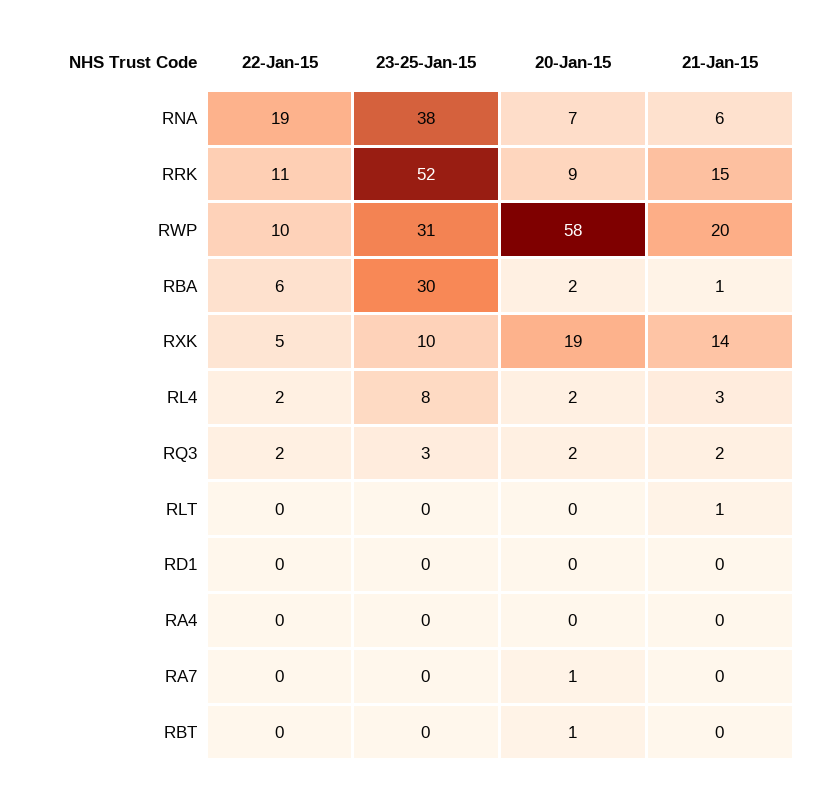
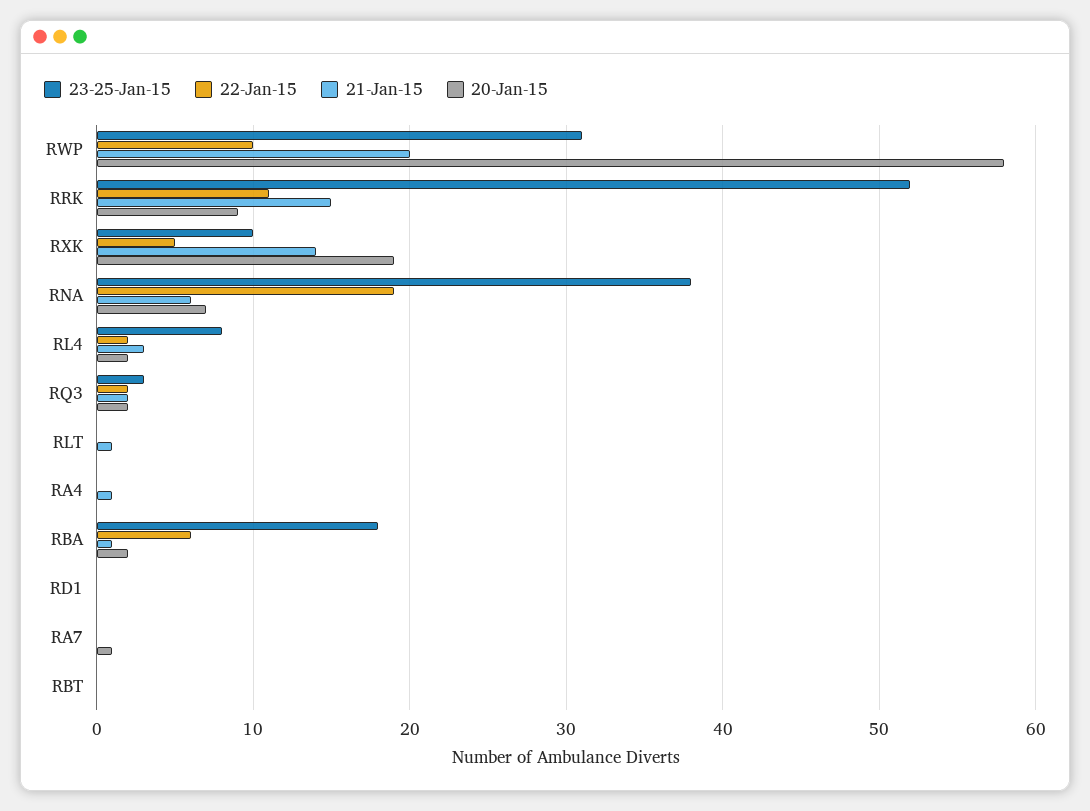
  {
    "22-Jan-15": {
      "RNA": 19,
      "RRK": 11,
      "RWP": 10,
      "RBA": 6,
      "RXK": 5,
      "RL4": 2,
      "RQ3": 2,
      "RLT": 0,
      "RD1": 0,
      "RA4": 0,
      "RA7": 0,
      "RBT": 0
    },
    "23-25-Jan-15": {
      "RNA": 38,
      "RRK": 52,
      "RWP": 31,
-     "RBA": 30,
+     "RBA": 18,
      "RXK": 10,
      "RL4": 8,
      "RQ3": 3,
      "RLT": 0,
      "RD1": 0,
      "RA4": 0,
      "RA7": 0,
      "RBT": 0
    },
    "20-Jan-15": {
      "RNA": 7,
      "RRK": 9,
      "RWP": 58,
      "RBA": 2,
      "RXK": 19,
      "RL4": 2,
      "RQ3": 2,
      "RLT": 0,
      "RD1": 0,
      "RA4": 0,
      "RA7": 1,
-     "RBT": 1
+     "RBT": 0
    },
    "21-Jan-15": {
      "RNA": 6,
      "RRK": 15,
      "RWP": 20,
      "RBA": 1,
      "RXK": 14,
      "RL4": 3,
      "RQ3": 2,
      "RLT": 1,
      "RD1": 0,
-     "RA4": 0,
+     "RA4": 1,
      "RA7": 0,
      "RBT": 0
    }
  }

